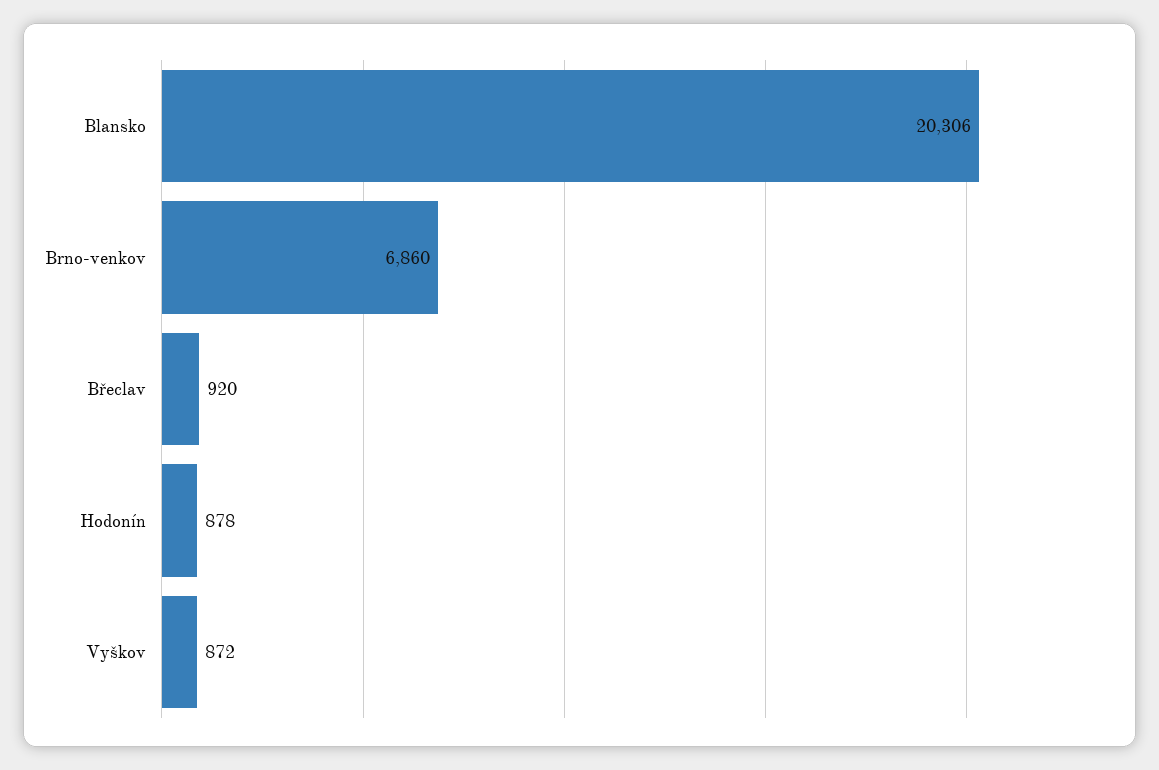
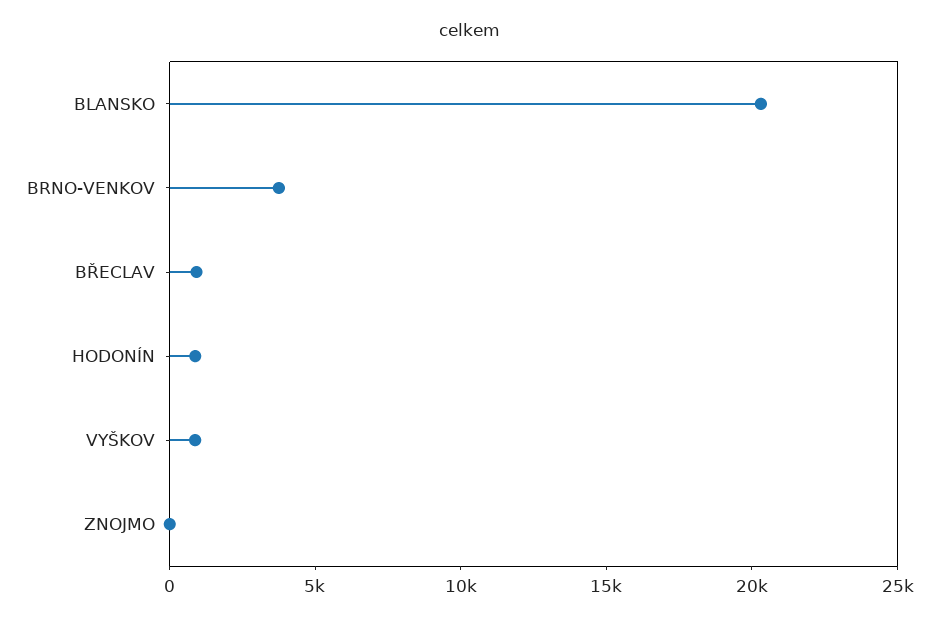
  {
    "Blansko": 20306,
-   "Brno-venkov": 6860,
+   "Brno-venkov": 4000,
    "Břeclav": 920,
    "Hodonín": 878,
-   "Vyškov": 872
+   "Vyškov": 872,
+   "ZNOJMO": 0
  }

